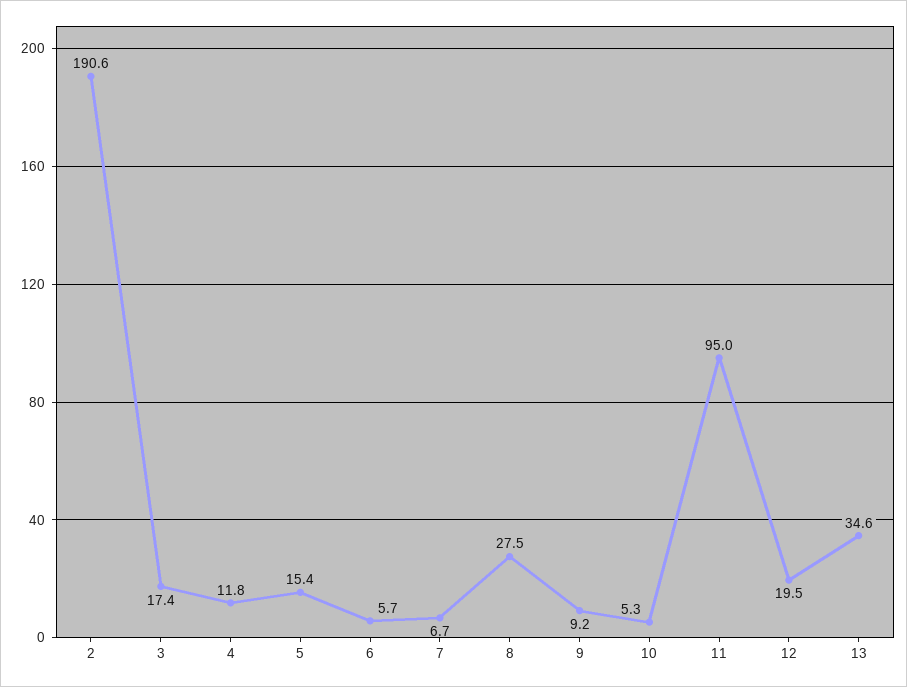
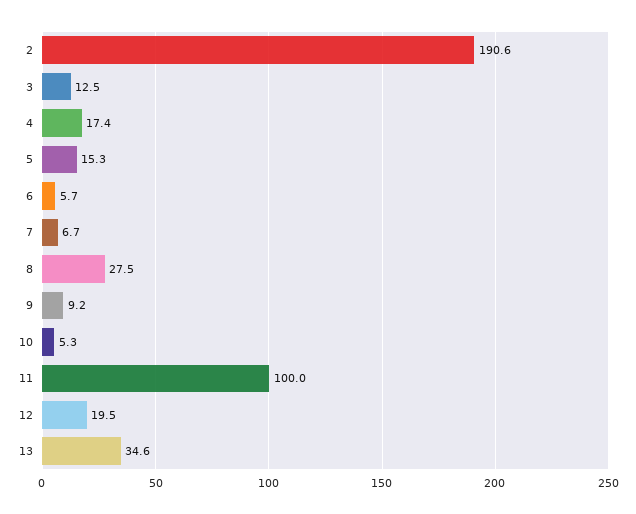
  {
    "2": 190.6,
-   "3": 17.4,
+   "3": 12.5,
-   "4": 11.8,
+   "4": 17.4,
-   "5": 15.4,
+   "5": 15.3,
    "6": 5.7,
    "7": 6.7,
    "8": 27.5,
    "9": 9.2,
    "10": 5.3,
-   "11": 95,
+   "11": 100,
    "12": 19.5,
    "13": 34.6
  }

